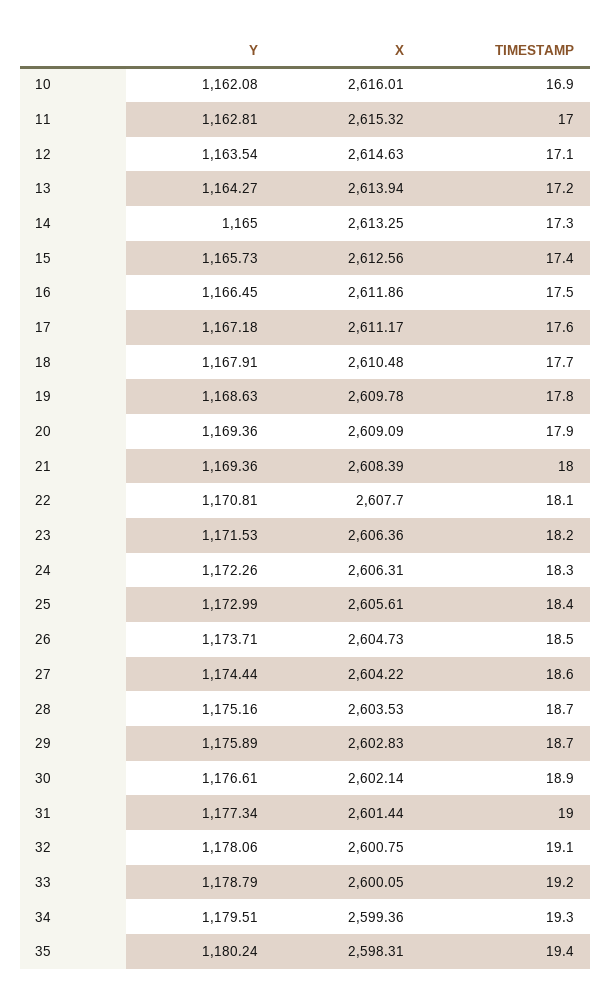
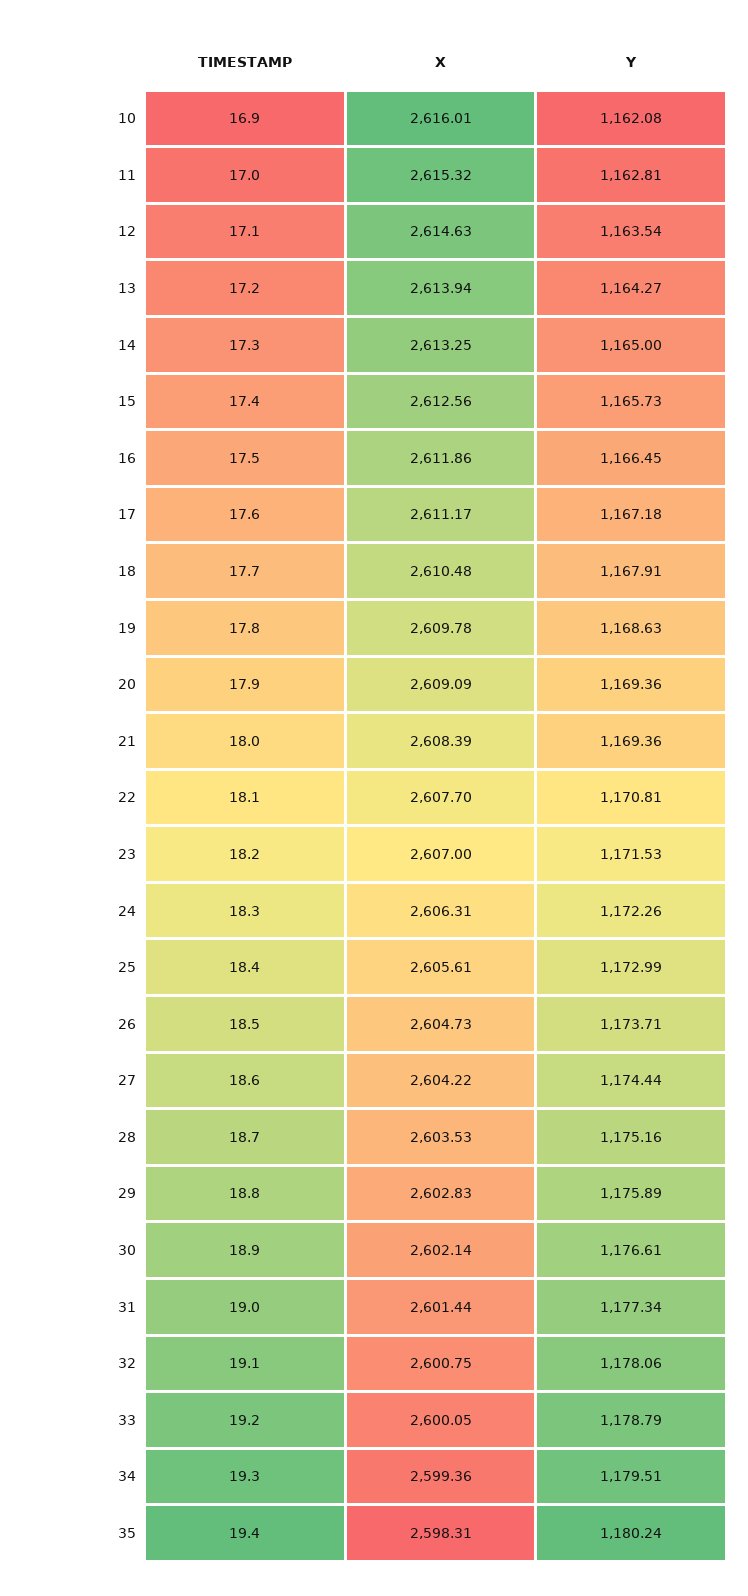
  {
    "Y": {
      "10": 1162.08,
      "11": 1162.81,
      "12": 1163.54,
      "13": 1164.27,
      "14": 1165,
      "15": 1165.73,
      "16": 1166.45,
      "17": 1167.18,
      "18": 1167.91,
      "19": 1168.63,
      "20": 1169.36,
      "21": 1169.36,
      "22": 1170.81,
      "23": 1171.53,
      "24": 1172.26,
      "25": 1172.99,
      "26": 1173.71,
      "27": 1174.44,
      "28": 1175.16,
      "29": 1175.89,
      "30": 1176.61,
      "31": 1177.34,
      "32": 1178.06,
      "33": 1178.79,
      "34": 1179.51,
      "35": 1180.24
    },
    "X": {
      "10": 2616.01,
      "11": 2615.32,
      "12": 2614.63,
      "13": 2613.94,
      "14": 2613.25,
      "15": 2612.56,
      "16": 2611.86,
      "17": 2611.17,
      "18": 2610.48,
      "19": 2609.78,
      "20": 2609.09,
      "21": 2608.39,
      "22": 2607.7,
-     "23": 2606.36,
+     "23": 2607,
      "24": 2606.31,
      "25": 2605.61,
      "26": 2604.73,
      "27": 2604.22,
      "28": 2603.53,
      "29": 2602.83,
      "30": 2602.14,
      "31": 2601.44,
      "32": 2600.75,
      "33": 2600.05,
      "34": 2599.36,
      "35": 2598.31
    },
    "TIMESTAMP": {
      "10": 16.9,
      "11": 17,
      "12": 17.1,
      "13": 17.2,
      "14": 17.3,
      "15": 17.4,
      "16": 17.5,
      "17": 17.6,
      "18": 17.7,
      "19": 17.8,
      "20": 17.9,
      "21": 18,
      "22": 18.1,
      "23": 18.2,
      "24": 18.3,
      "25": 18.4,
      "26": 18.5,
      "27": 18.6,
      "28": 18.7,
-     "29": 18.7,
+     "29": 18.8,
      "30": 18.9,
      "31": 19,
      "32": 19.1,
      "33": 19.2,
      "34": 19.3,
      "35": 19.4
    }
  }

